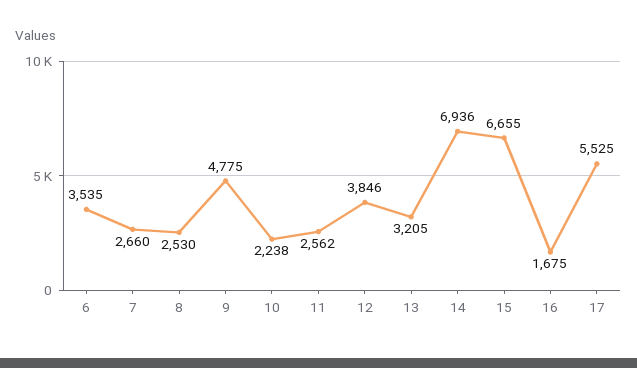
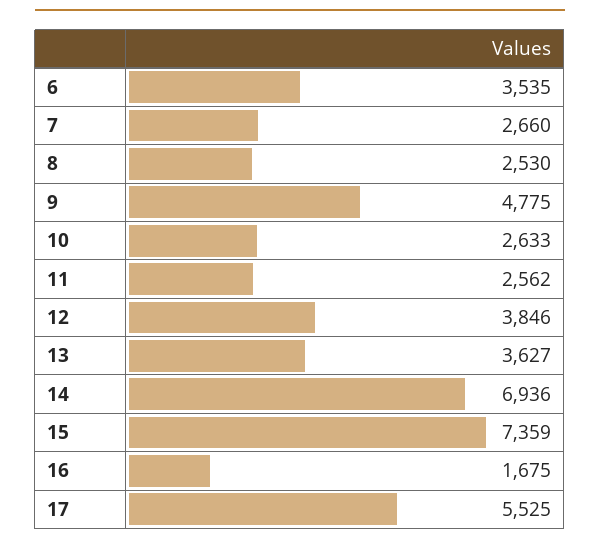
  {
    "6": 3535,
    "7": 2660,
    "8": 2530,
    "9": 4775,
-   "10": 2238,
+   "10": 2633,
    "11": 2562,
    "12": 3846,
-   "13": 3205,
+   "13": 3627,
    "14": 6936,
-   "15": 6655,
+   "15": 7359,
    "16": 1675,
    "17": 5525
  }

